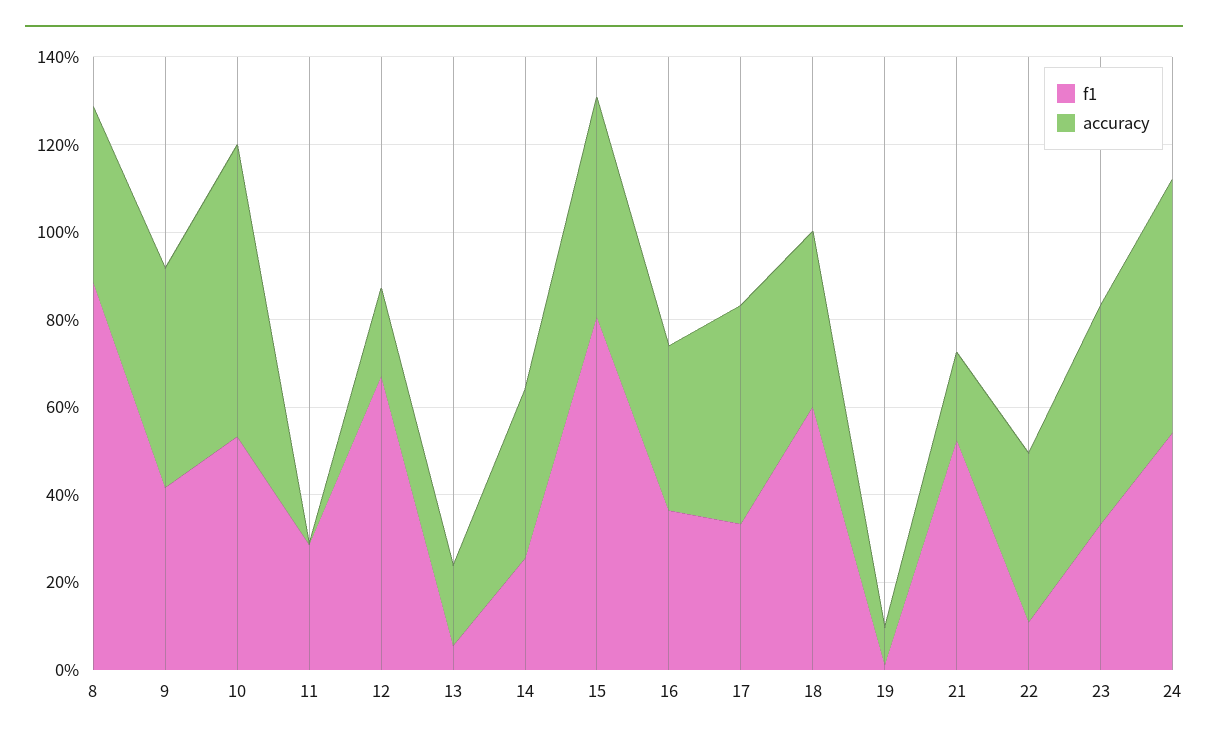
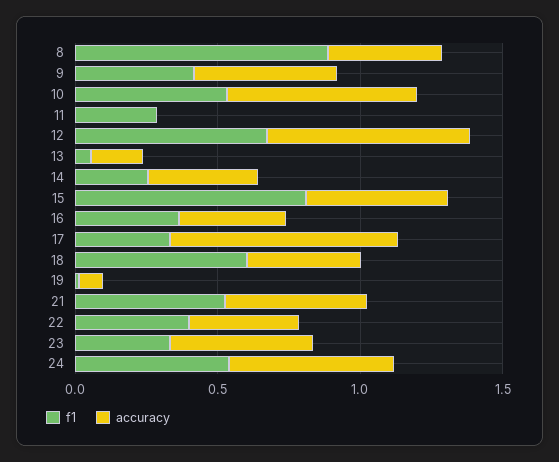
  {
    "f1": {
      "8": 0.9,
      "9": 0.4,
      "10": 0.55,
      "11": 0.3,
      "12": 0.65,
      "13": 0.05,
      "14": 0.25,
      "15": 0.8,
      "16": 0.35,
      "17": 0.35,
      "18": 0.6,
      "19": 0,
      "21": 0.55,
-     "22": 0.1,
+     "22": 0.4,
      "23": 0.35,
      "24": 0.55
    },
    "accuracy": {
      "8": 0.4,
      "9": 0.5,
      "10": 0.65,
      "11": 0,
-     "12": 0.2,
+     "12": 0.7,
      "13": 0.2,
      "14": 0.4,
      "15": 0.5,
      "16": 0.4,
-     "17": 0.5,
+     "17": 0.8,
      "18": 0.4,
      "19": 0.1,
-     "21": 0.2,
+     "21": 0.5,
      "22": 0.4,
      "23": 0.5,
      "24": 0.6
    }
  }

